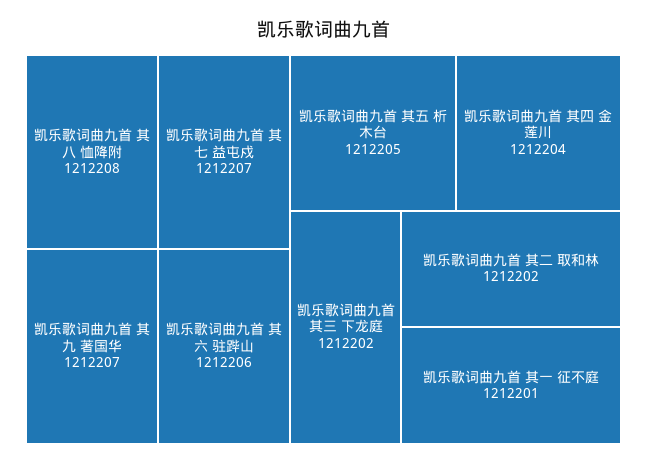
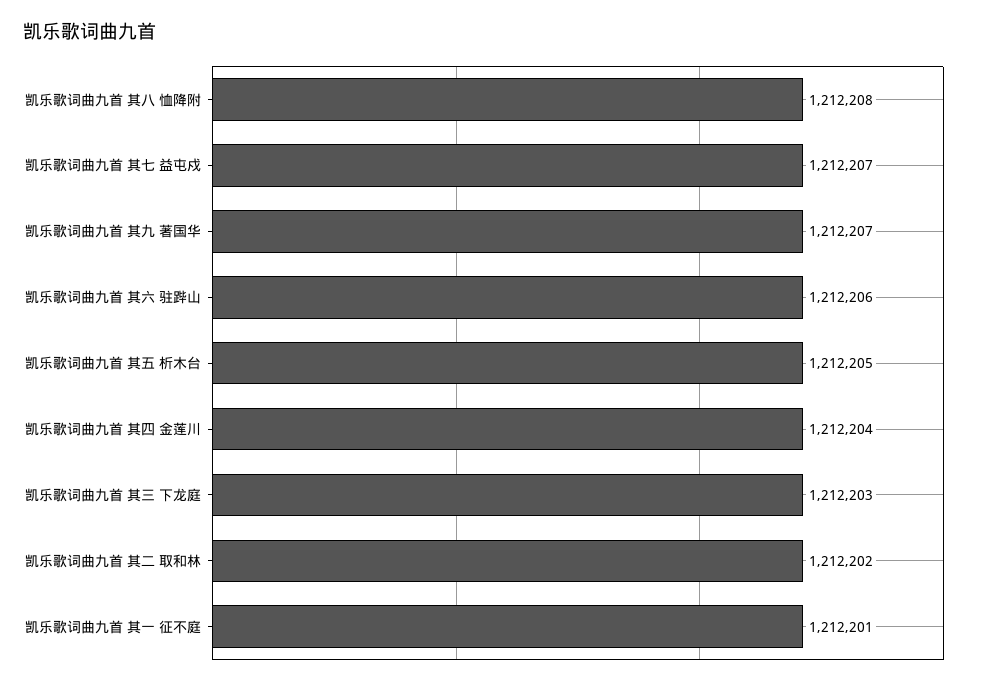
  {
    "凯乐歌词曲九首 其八 恤降附": 1212208,
    "凯乐歌词曲九首 其七 益屯戍": 1212207,
    "凯乐歌词曲九首 其九 著国华": 1212207,
    "凯乐歌词曲九首 其六 驻跸山": 1212206,
    "凯乐歌词曲九首 其五 析木台": 1212205,
    "凯乐歌词曲九首 其四 金莲川": 1212204,
-   "凯乐歌词曲九首 其三 下龙庭": 1212202,
+   "凯乐歌词曲九首 其三 下龙庭": 1212203,
    "凯乐歌词曲九首 其二 取和林": 1212202,
    "凯乐歌词曲九首 其一 征不庭": 1212201
  }

